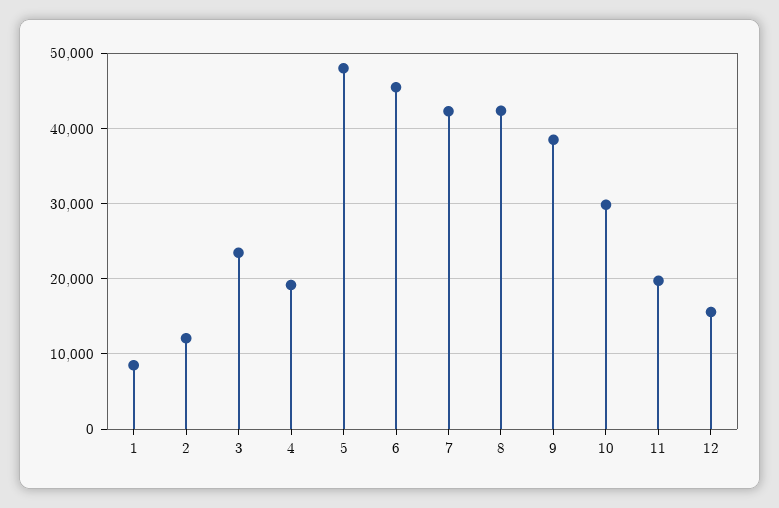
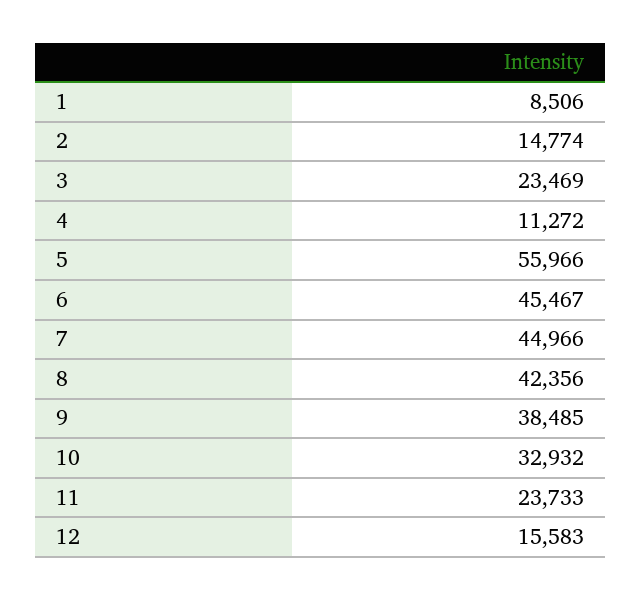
  {
    "1": 8506,
-   "2": 12000,
+   "2": 14774,
    "3": 23469,
-   "4": 19000,
+   "4": 11272,
-   "5": 48000,
+   "5": 55966,
    "6": 45467,
-   "7": 42000,
+   "7": 44966,
    "8": 42356,
    "9": 38485,
-   "10": 30000,
+   "10": 32932,
-   "11": 20000,
+   "11": 23733,
    "12": 15583
  }

